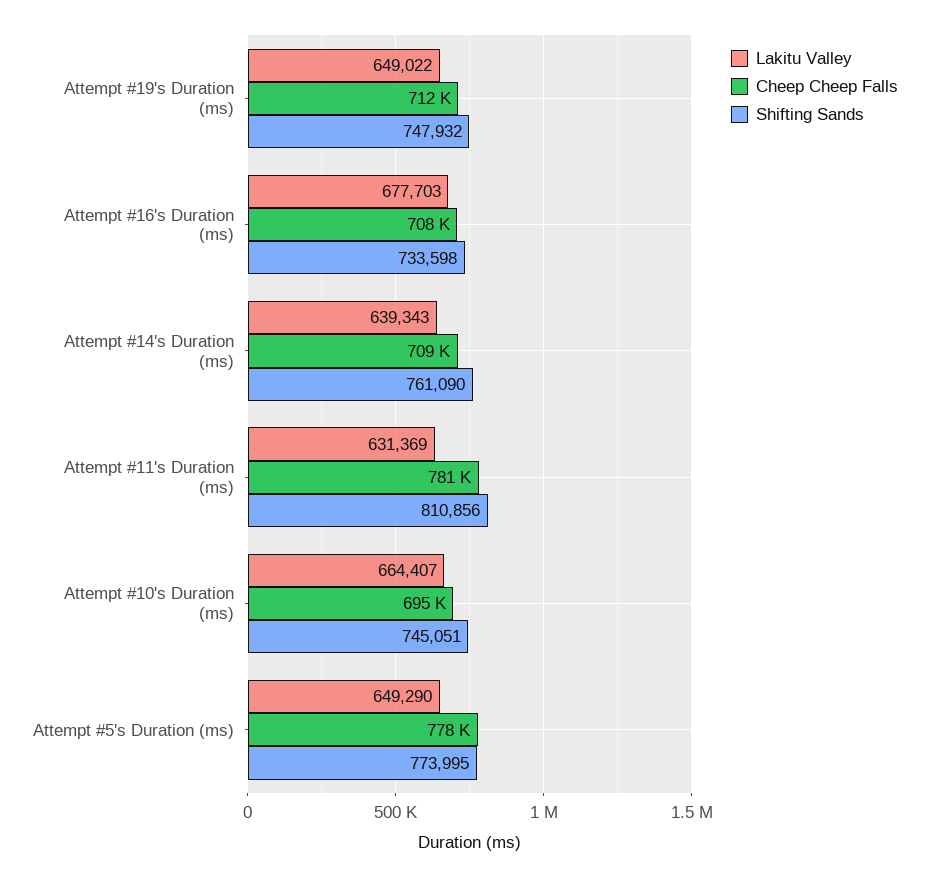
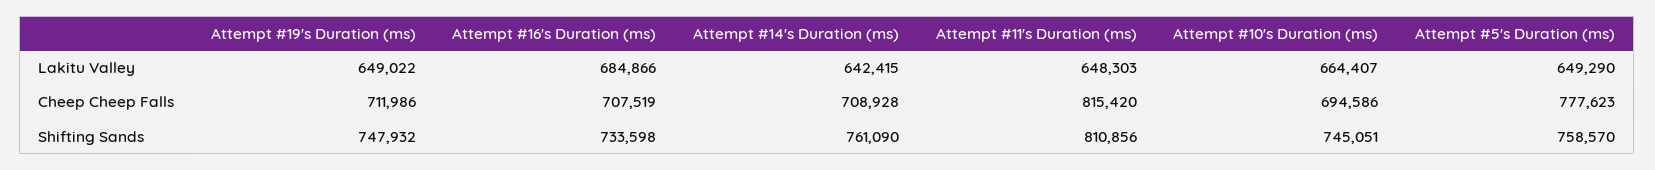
  {
    "Lakitu Valley": {
      "Attempt #19's Duration (ms)": 649022,
-     "Attempt #16's Duration (ms)": 677703,
+     "Attempt #16's Duration (ms)": 684866,
-     "Attempt #14's Duration (ms)": 639343,
+     "Attempt #14's Duration (ms)": 642415,
-     "Attempt #11's Duration (ms)": 631369,
+     "Attempt #11's Duration (ms)": 648303,
      "Attempt #10's Duration (ms)": 664407,
      "Attempt #5's Duration (ms)": 649290
    },
    "Cheep Cheep Falls": {
      "Attempt #19's Duration (ms)": 711986,
      "Attempt #16's Duration (ms)": 707519,
      "Attempt #14's Duration (ms)": 708928,
-     "Attempt #11's Duration (ms)": 781000,
+     "Attempt #11's Duration (ms)": 815420,
      "Attempt #10's Duration (ms)": 694586,
      "Attempt #5's Duration (ms)": 777623
    },
    "Shifting Sands": {
      "Attempt #19's Duration (ms)": 747932,
      "Attempt #16's Duration (ms)": 733598,
      "Attempt #14's Duration (ms)": 761090,
      "Attempt #11's Duration (ms)": 810856,
      "Attempt #10's Duration (ms)": 745051,
-     "Attempt #5's Duration (ms)": 773995
+     "Attempt #5's Duration (ms)": 758570
    }
  }

